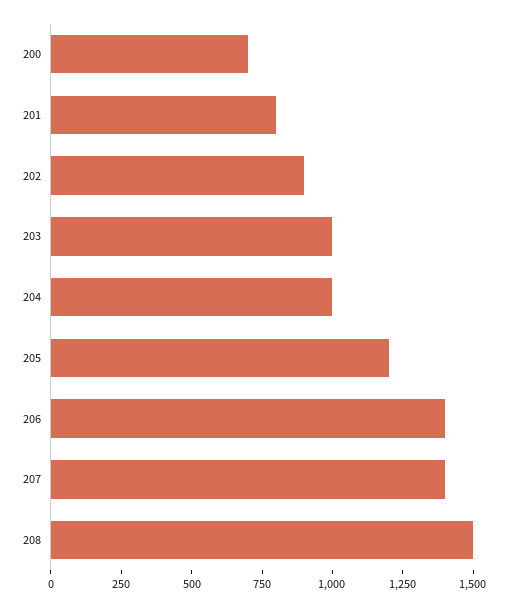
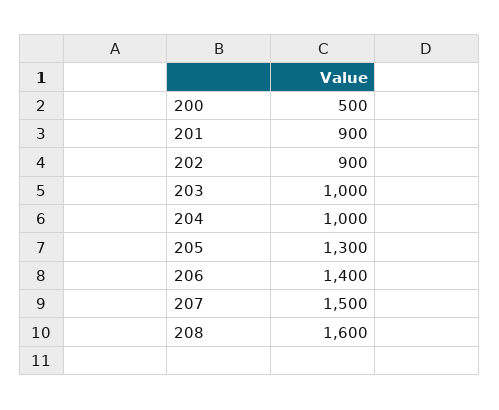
  {
-   "200": 700,
+   "200": 500,
-   "201": 800,
+   "201": 900,
    "202": 900,
    "203": 1000,
    "204": 1000,
-   "205": 1200,
+   "205": 1300,
    "206": 1400,
-   "207": 1400,
+   "207": 1500,
-   "208": 1500
+   "208": 1600
  }

